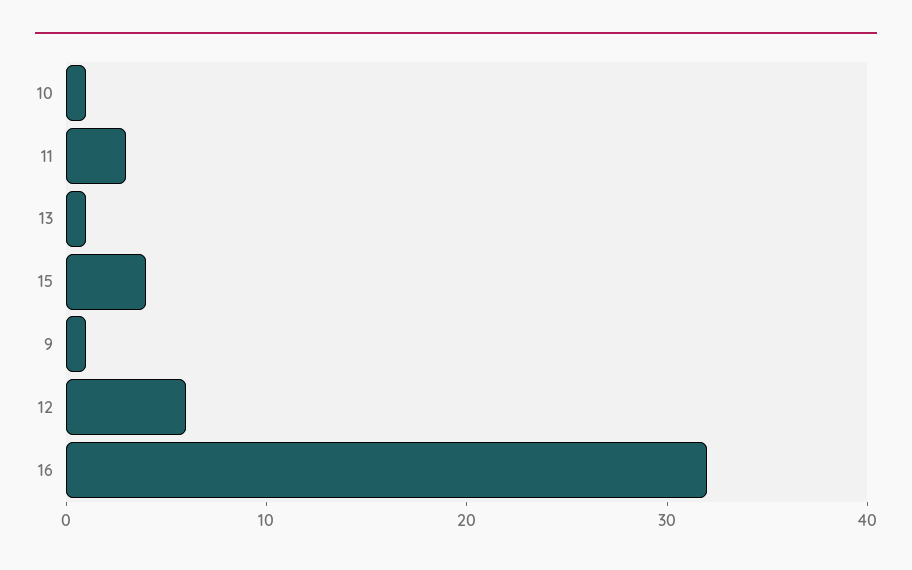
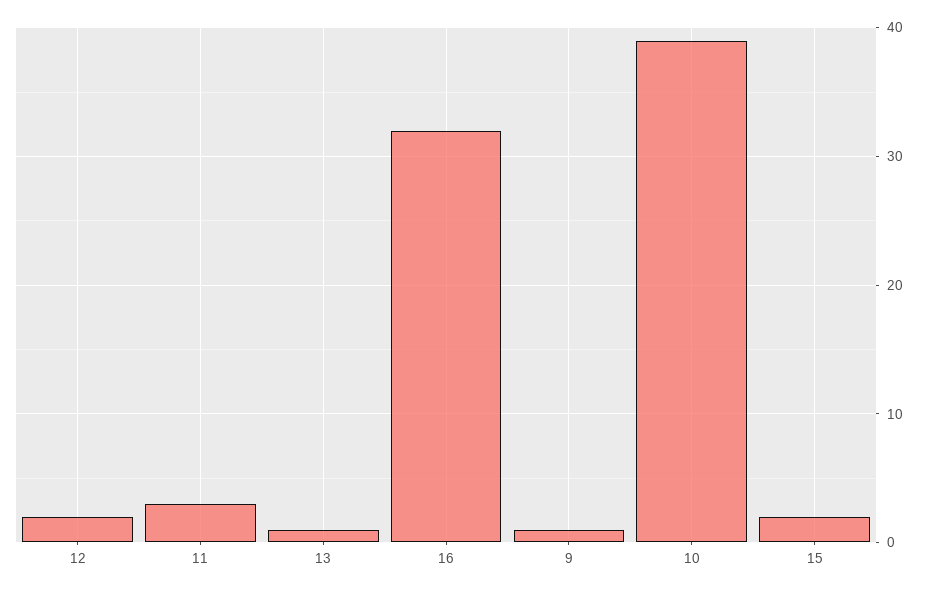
  {
-   "10": 1,
+   "10": 39,
    "11": 3,
    "13": 1,
-   "15": 4,
+   "15": 2,
    "9": 1,
-   "12": 6,
+   "12": 2,
    "16": 32
  }

